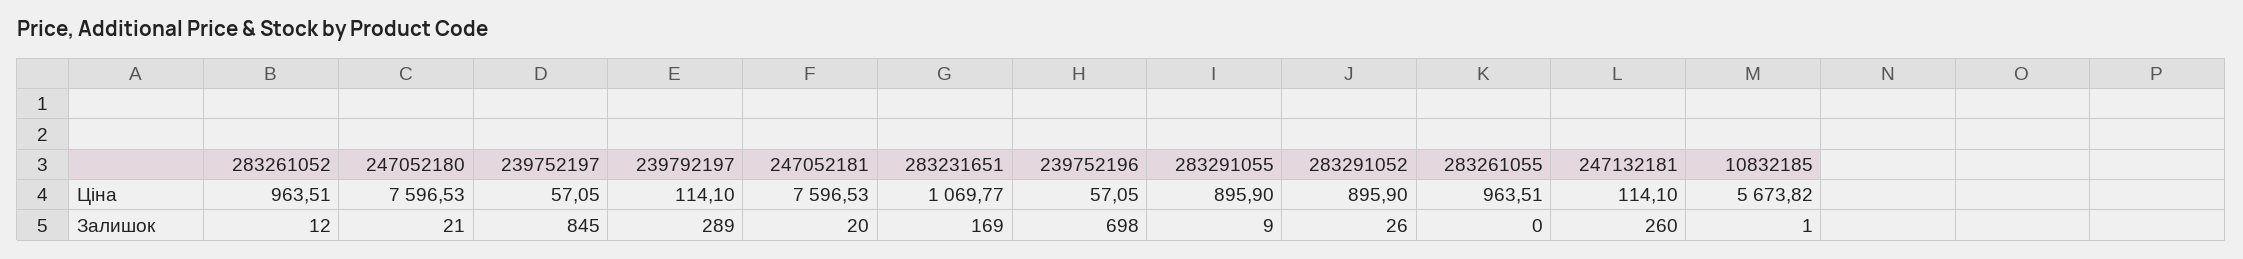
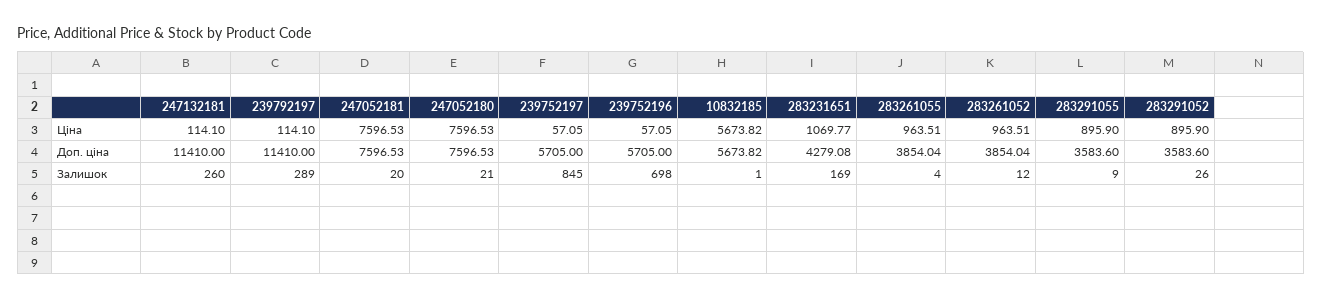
  {
    "283261052": {
      "Ціна": 963.51,
-     "Залишок": 12
+     "Залишок": 12,
+     "Доп. ціна": 3854.04
    },
    "247052180": {
      "Ціна": 7596.53,
-     "Залишок": 21
+     "Залишок": 21,
+     "Доп. ціна": 7596.53
    },
    "239752197": {
      "Ціна": 57.05,
-     "Залишок": 845
+     "Залишок": 845,
+     "Доп. ціна": 5705
    },
    "239792197": {
      "Ціна": 114.1,
-     "Залишок": 289
+     "Залишок": 289,
+     "Доп. ціна": 11410
    },
    "247052181": {
      "Ціна": 7596.53,
-     "Залишок": 20
+     "Залишок": 20,
+     "Доп. ціна": 7596.53
    },
    "283231651": {
      "Ціна": 1069.77,
-     "Залишок": 169
+     "Залишок": 169,
+     "Доп. ціна": 4279.08
    },
    "239752196": {
      "Ціна": 57.05,
-     "Залишок": 698
+     "Залишок": 698,
+     "Доп. ціна": 5705
    },
    "283291055": {
      "Ціна": 895.9,
-     "Залишок": 9
+     "Залишок": 9,
+     "Доп. ціна": 3583.6
    },
    "283291052": {
      "Ціна": 895.9,
-     "Залишок": 26
+     "Залишок": 26,
+     "Доп. ціна": 3583.6
    },
    "283261055": {
      "Ціна": 963.51,
-     "Залишок": 0
+     "Залишок": 4,
+     "Доп. ціна": 3854.04
    },
    "247132181": {
      "Ціна": 114.1,
-     "Залишок": 260
+     "Залишок": 260,
+     "Доп. ціна": 11410
    },
    "10832185": {
      "Ціна": 5673.82,
-     "Залишок": 1
+     "Залишок": 1,
+     "Доп. ціна": 5673.82
    }
  }

